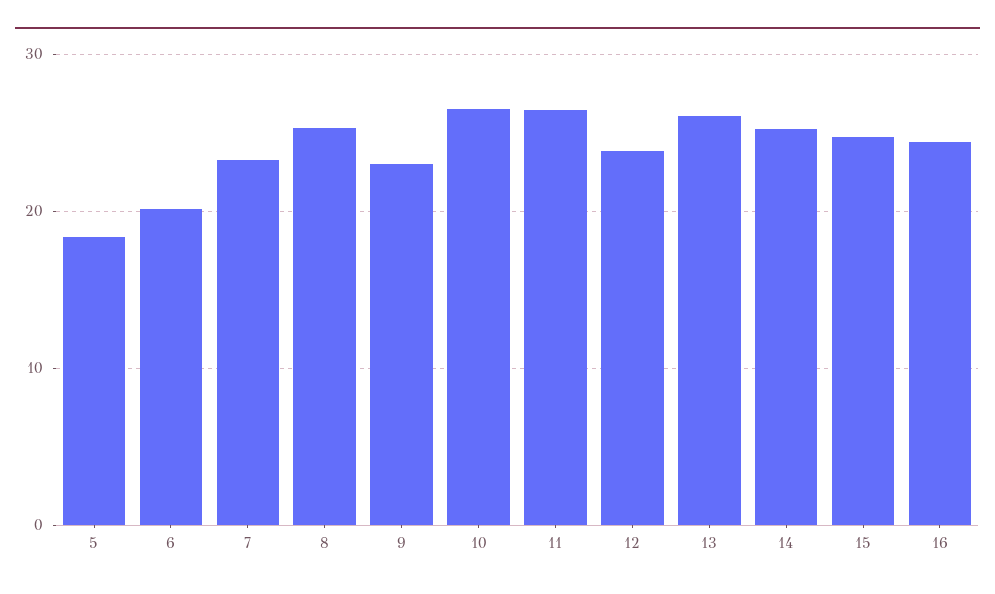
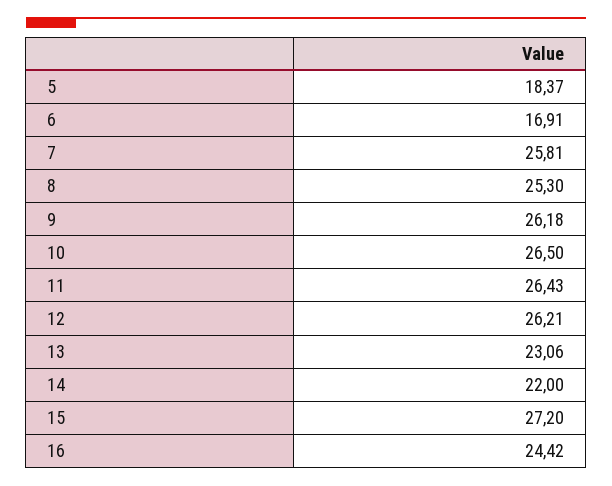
  {
    "5": 18.37,
-   "6": 20,
+   "6": 16.91,
-   "7": 23,
+   "7": 25.81,
    "8": 25.3,
-   "9": 23,
+   "9": 26.18,
    "10": 26.5,
    "11": 26.43,
-   "12": 24,
+   "12": 26.21,
-   "13": 26,
+   "13": 23.06,
-   "14": 25,
+   "14": 22,
-   "15": 25,
+   "15": 27.2,
    "16": 24.42
  }

